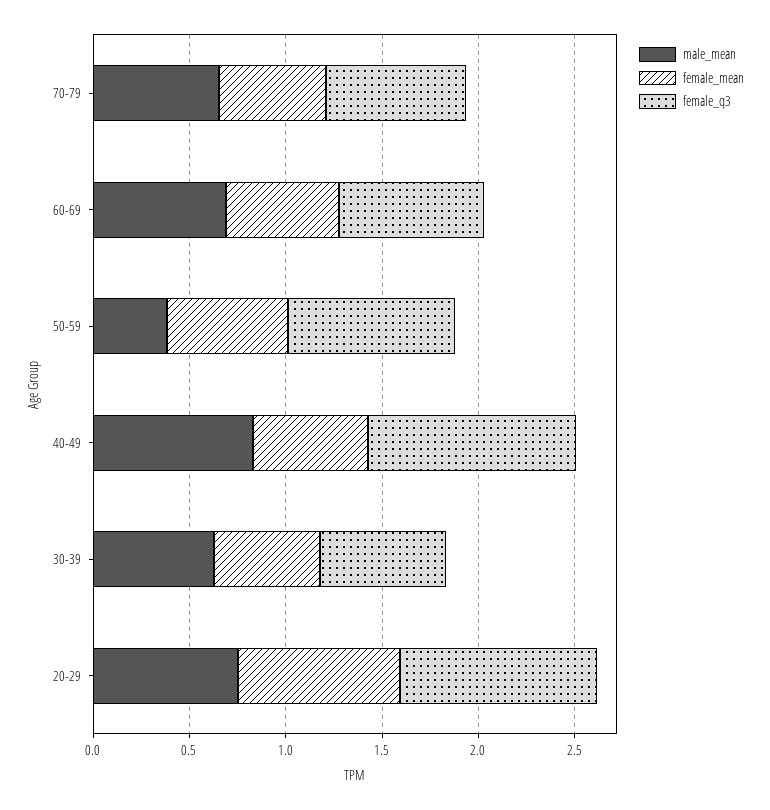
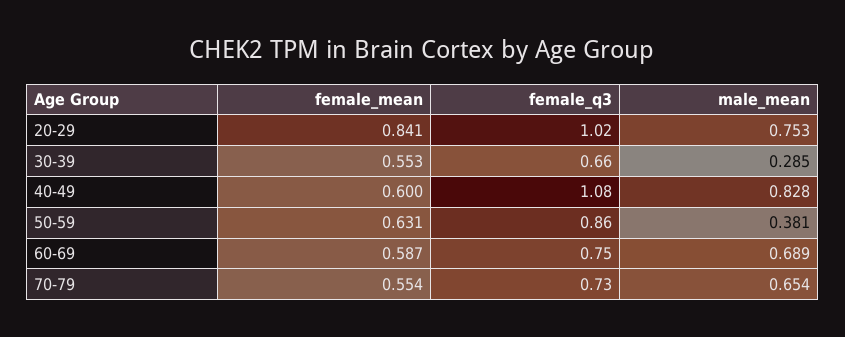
  {
    "male_mean": {
      "70-79": 0.654,
      "60-69": 0.689,
      "50-59": 0.381,
      "40-49": 0.828,
-     "30-39": 0.6,
+     "30-39": 0.285,
      "20-29": 0.753
    },
    "female_mean": {
      "70-79": 0.554,
      "60-69": 0.587,
      "50-59": 0.631,
      "40-49": 0.6,
      "30-39": 0.553,
      "20-29": 0.841
    },
    "female_q3": {
      "70-79": 0.73,
      "60-69": 0.75,
      "50-59": 0.86,
      "40-49": 1.08,
      "30-39": 0.66,
      "20-29": 1.02
    }
  }

